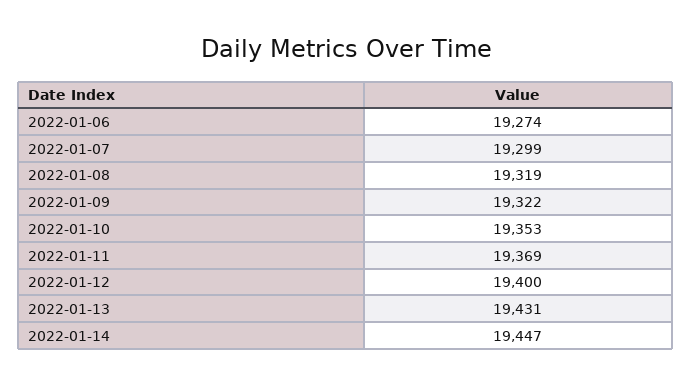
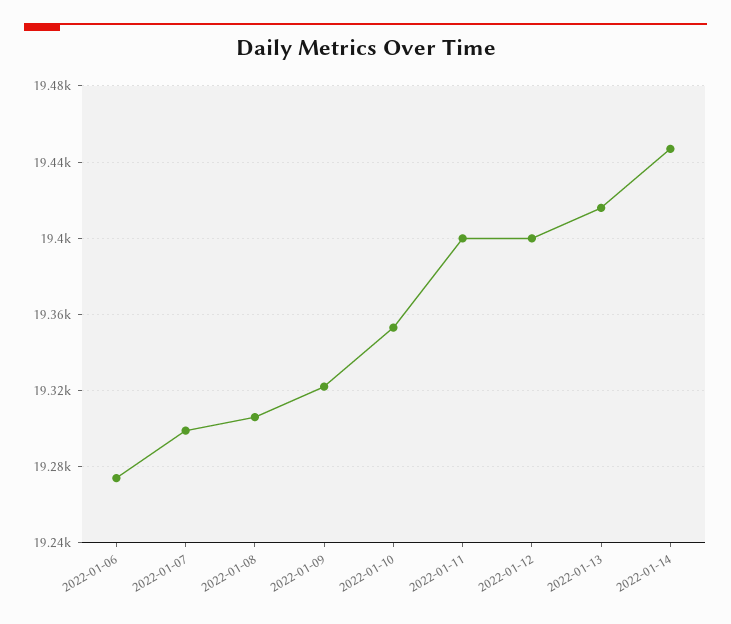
  {
    "2022-01-06": 19274,
    "2022-01-07": 19299,
-   "2022-01-08": 19319,
+   "2022-01-08": 19305,
    "2022-01-09": 19322,
    "2022-01-10": 19353,
-   "2022-01-11": 19369,
+   "2022-01-11": 19400,
    "2022-01-12": 19400,
-   "2022-01-13": 19431,
+   "2022-01-13": 19415,
    "2022-01-14": 19447
  }

